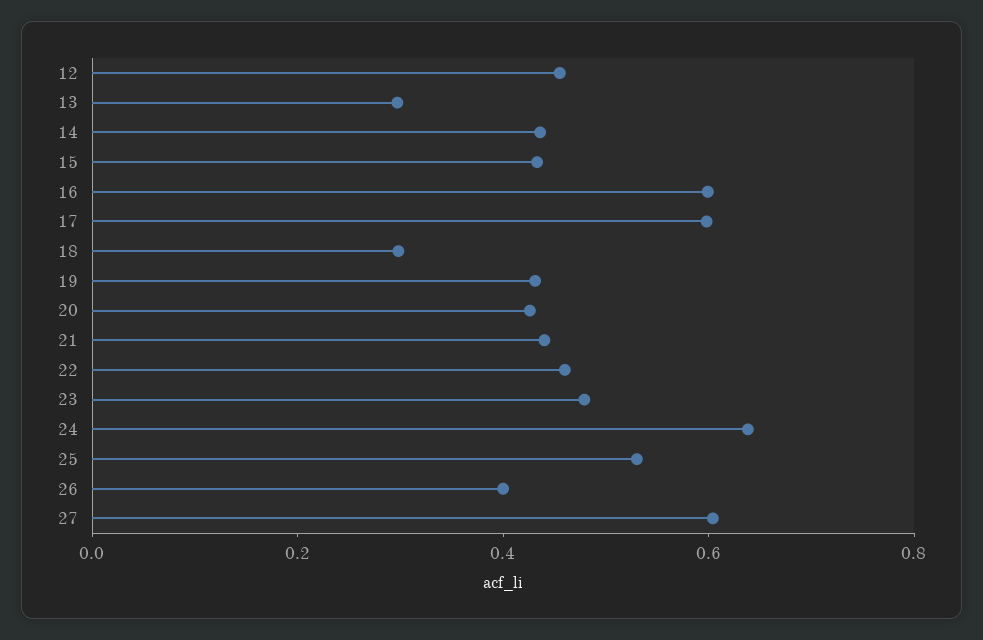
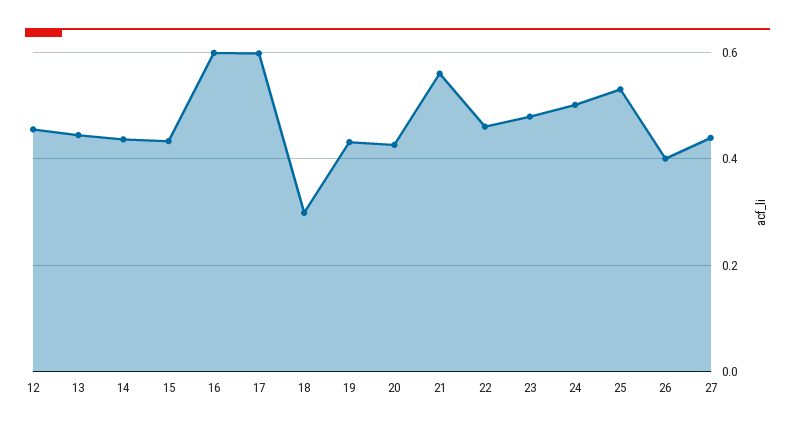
  {
    "12": 0.46,
-   "13": 0.3,
+   "13": 0.44,
    "14": 0.44,
    "15": 0.44,
    "16": 0.6,
    "17": 0.6,
    "18": 0.3,
    "19": 0.44,
    "20": 0.42,
-   "21": 0.45,
+   "21": 0.56,
    "22": 0.46,
    "23": 0.48,
-   "24": 0.65,
+   "24": 0.5,
    "25": 0.54,
    "26": 0.4,
-   "27": 0.6
+   "27": 0.44
  }

